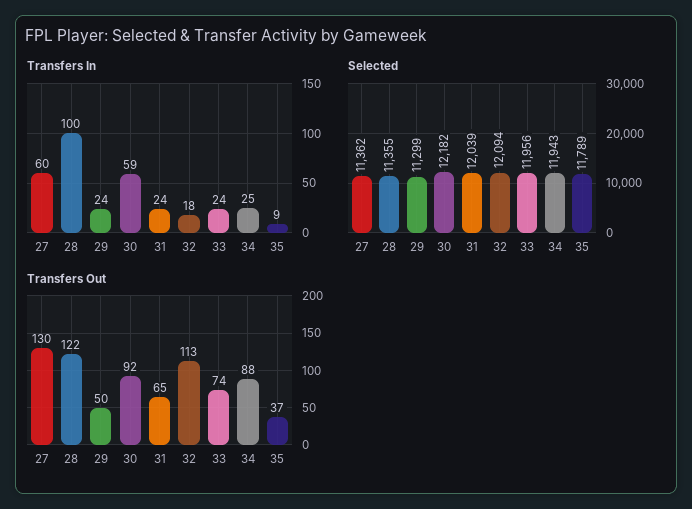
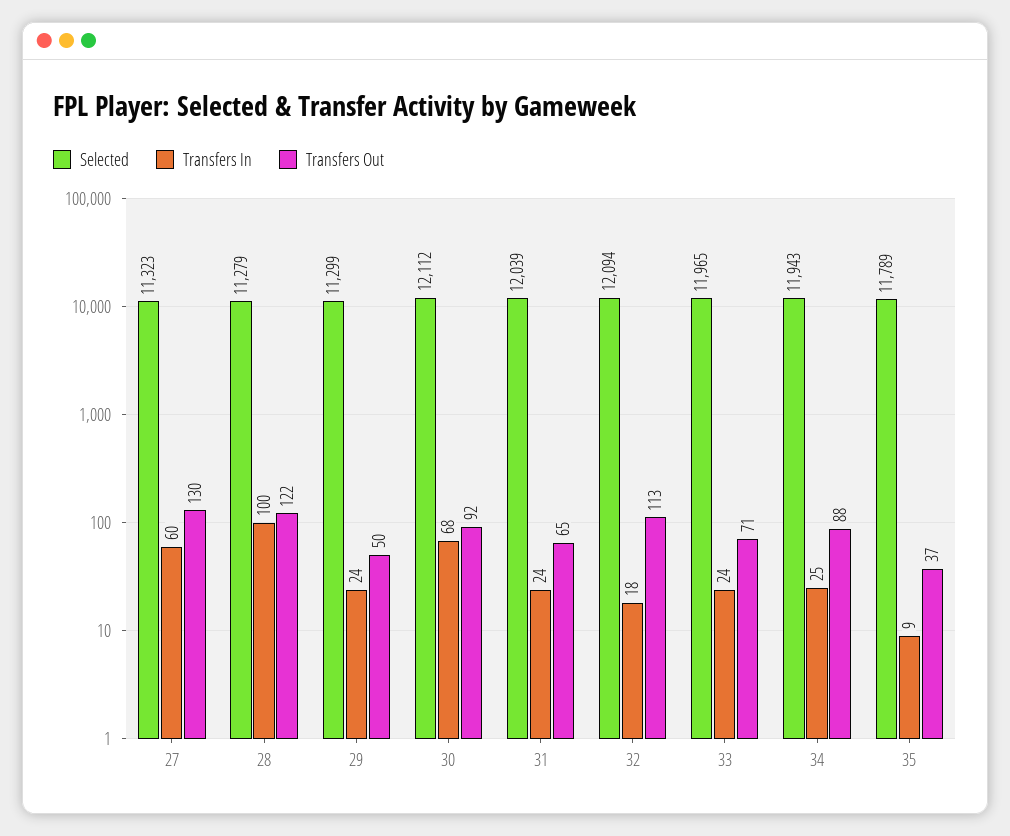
  {
    "Transfers In": {
      "27": 60,
      "28": 100,
      "29": 24,
-     "30": 59,
+     "30": 68,
      "31": 24,
      "32": 18,
      "33": 24,
      "34": 25,
      "35": 9
    },
    "Selected": {
-     "27": 11362,
+     "27": 11323,
-     "28": 11355,
+     "28": 11279,
      "29": 11299,
-     "30": 12182,
+     "30": 12112,
      "31": 12039,
      "32": 12094,
-     "33": 11956,
+     "33": 11965,
      "34": 11943,
      "35": 11789
    },
    "Transfers Out": {
      "27": 130,
      "28": 122,
      "29": 50,
      "30": 92,
      "31": 65,
      "32": 113,
-     "33": 74,
+     "33": 71,
      "34": 88,
      "35": 37
    }
  }

